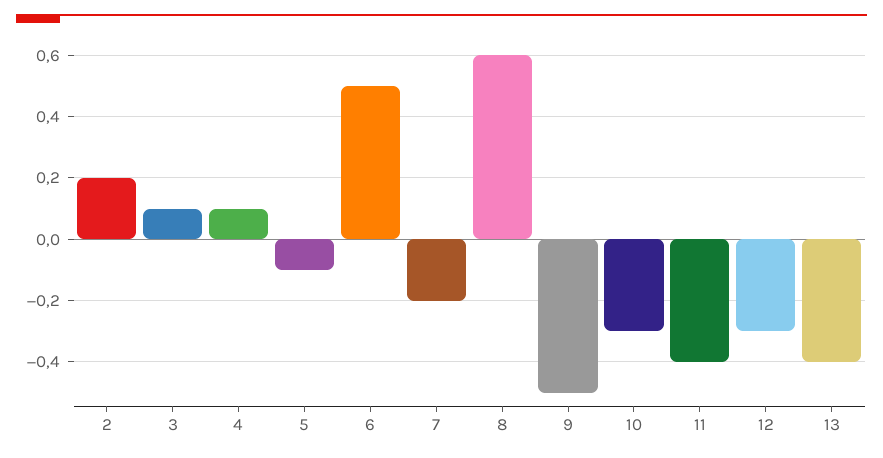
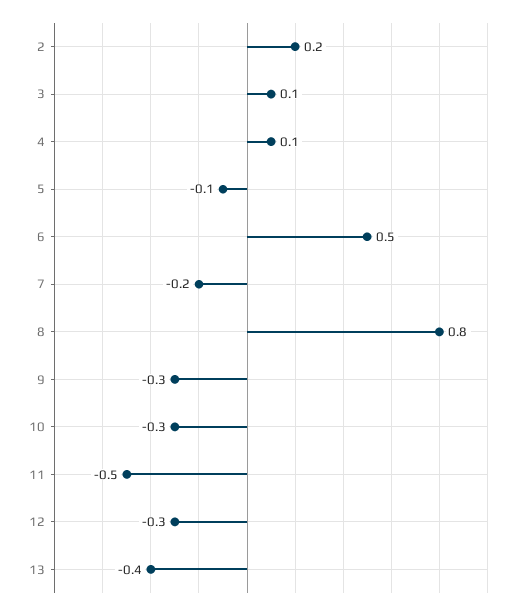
  {
    "2": 0.2,
    "3": 0.1,
    "4": 0.1,
    "5": -0.1,
    "6": 0.5,
    "7": -0.2,
-   "8": 0.6,
+   "8": 0.8,
-   "9": -0.5,
+   "9": -0.3,
    "10": -0.3,
-   "11": -0.4,
+   "11": -0.5,
    "12": -0.3,
    "13": -0.4
  }

